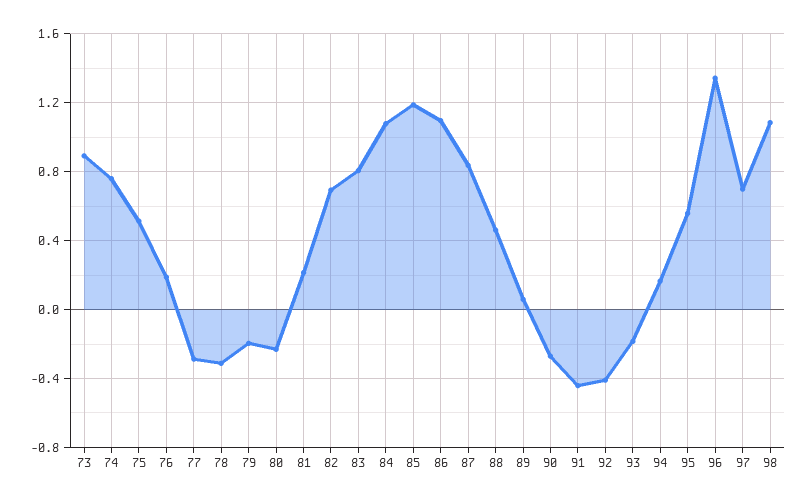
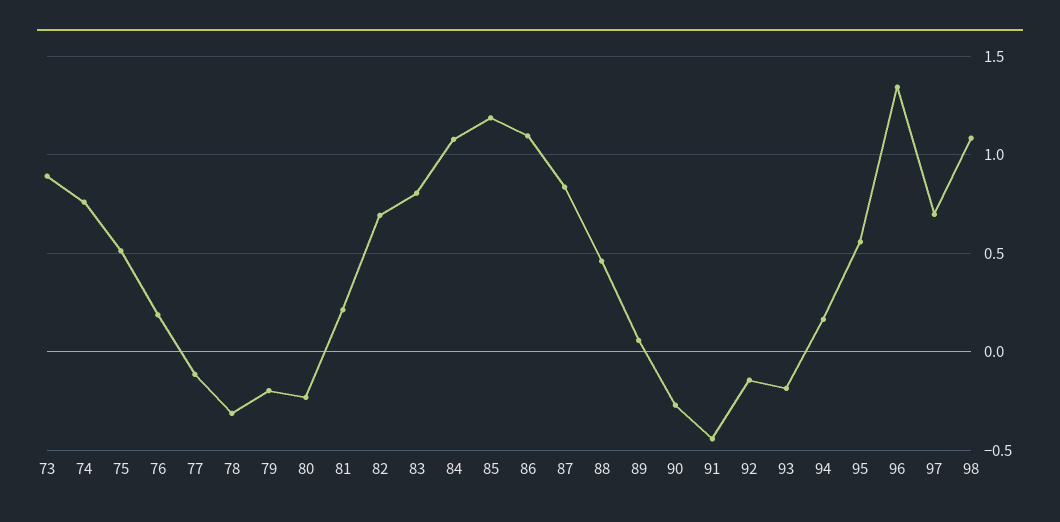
  {
    "73": 0.9,
    "74": 0.75,
    "75": 0.5,
    "76": 0.2,
-   "77": -0.3,
+   "77": -0.1,
    "78": -0.3,
    "79": -0.2,
    "80": -0.25,
    "81": 0.2,
    "82": 0.7,
    "83": 0.8,
    "84": 1.1,
    "85": 1.2,
    "86": 1.1,
    "87": 0.85,
    "88": 0.45,
    "89": 0.05,
    "90": -0.25,
    "91": -0.45,
-   "92": -0.4,
+   "92": -0.15,
    "93": -0.2,
    "94": 0.15,
    "95": 0.55,
    "96": 1.35,
    "97": 0.7,
    "98": 1.1
  }

